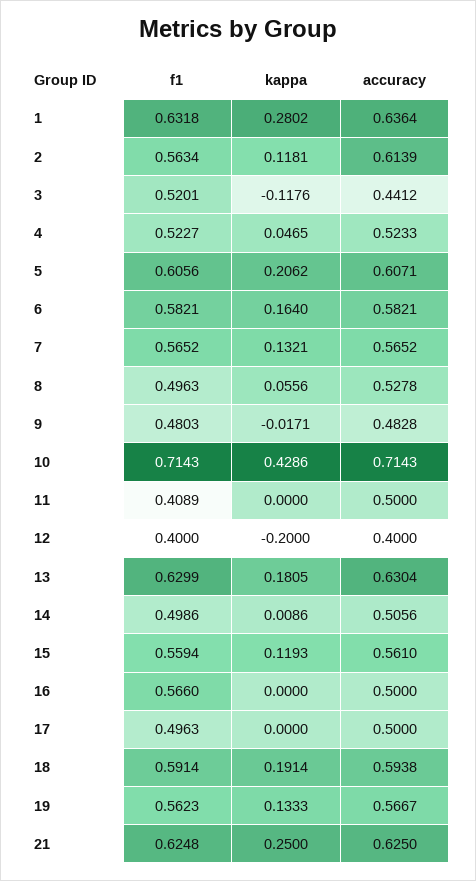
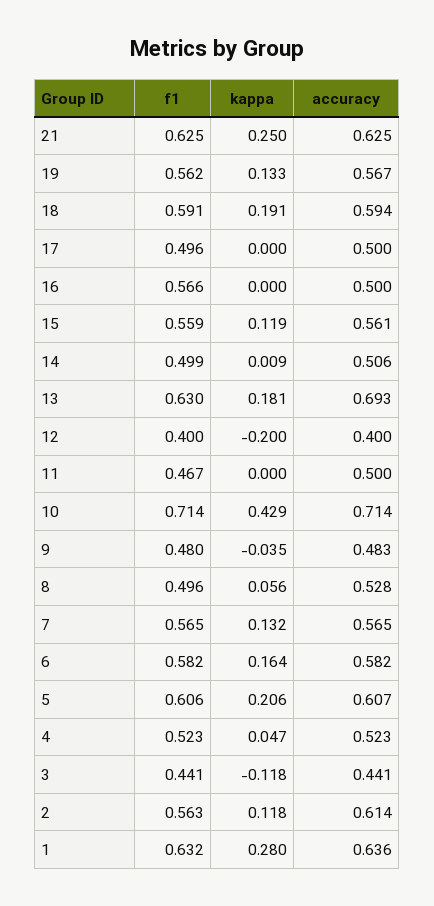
  {
    "f1": {
      "1": 0.6318,
      "2": 0.5634,
-     "3": 0.5201,
+     "3": 0.441,
      "4": 0.5227,
      "5": 0.6056,
      "6": 0.5821,
      "7": 0.5652,
      "8": 0.4963,
      "9": 0.4803,
      "10": 0.7143,
-     "11": 0.4089,
+     "11": 0.467,
      "12": 0.4,
      "13": 0.6299,
      "14": 0.4986,
      "15": 0.5594,
      "16": 0.566,
      "17": 0.4963,
      "18": 0.5914,
      "19": 0.5623,
      "21": 0.6248
    },
    "kappa": {
      "1": 0.2802,
      "2": 0.1181,
      "3": -0.1176,
      "4": 0.0465,
      "5": 0.2062,
      "6": 0.164,
      "7": 0.1321,
      "8": 0.0556,
-     "9": -0.0171,
+     "9": -0.035,
      "10": 0.4286,
      "11": 0,
      "12": -0.2,
      "13": 0.1805,
      "14": 0.0086,
      "15": 0.1193,
      "16": 0,
      "17": 0,
      "18": 0.1914,
      "19": 0.1333,
      "21": 0.25
    },
    "accuracy": {
      "1": 0.6364,
      "2": 0.6139,
      "3": 0.4412,
      "4": 0.5233,
      "5": 0.6071,
      "6": 0.5821,
      "7": 0.5652,
      "8": 0.5278,
      "9": 0.4828,
      "10": 0.7143,
      "11": 0.5,
      "12": 0.4,
-     "13": 0.6304,
+     "13": 0.693,
      "14": 0.5056,
      "15": 0.561,
      "16": 0.5,
      "17": 0.5,
      "18": 0.5938,
      "19": 0.5667,
      "21": 0.625
    }
  }

